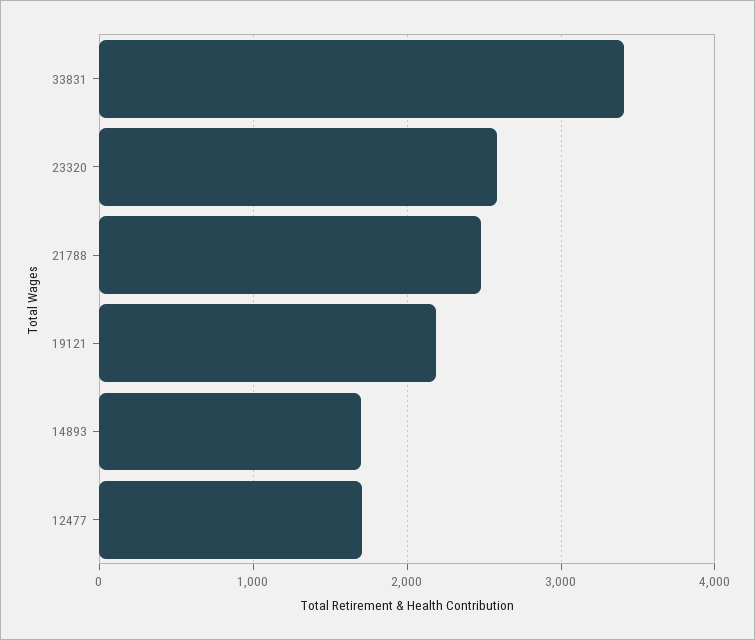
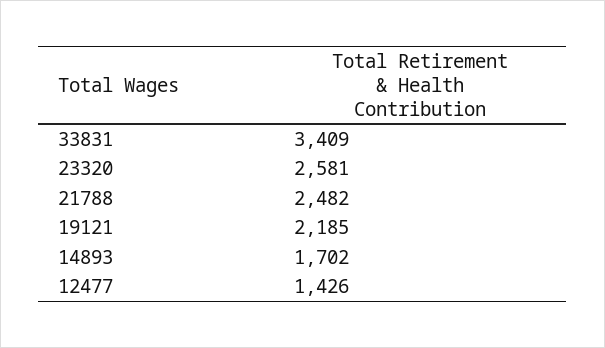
  {
    "33831": 3409,
    "23320": 2581,
    "21788": 2482,
    "19121": 2185,
    "14893": 1702,
-   "12477": 1700
+   "12477": 1426
  }

